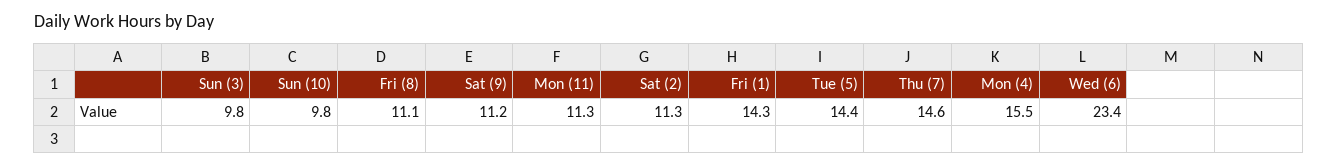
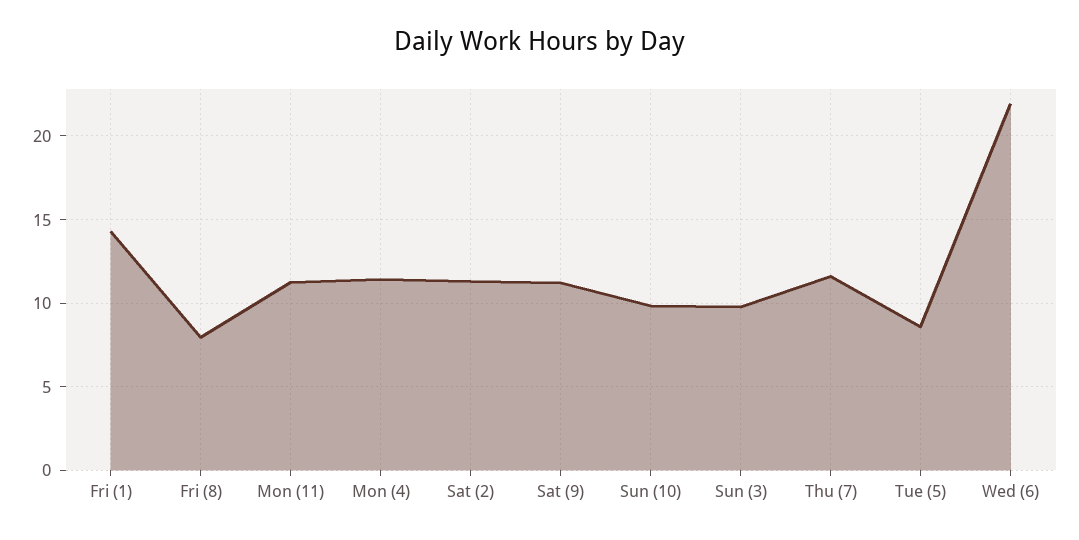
  {
    "Sun (3)": 9.8,
    "Sun (10)": 9.8,
-   "Fri (8)": 11.1,
+   "Fri (8)": 8,
    "Sat (9)": 11.2,
    "Mon (11)": 11.3,
    "Sat (2)": 11.3,
    "Fri (1)": 14.3,
-   "Tue (5)": 14.4,
+   "Tue (5)": 8.5,
-   "Thu (7)": 14.6,
+   "Thu (7)": 11.5,
-   "Mon (4)": 15.5,
+   "Mon (4)": 11.5,
-   "Wed (6)": 23.4
+   "Wed (6)": 22
  }

